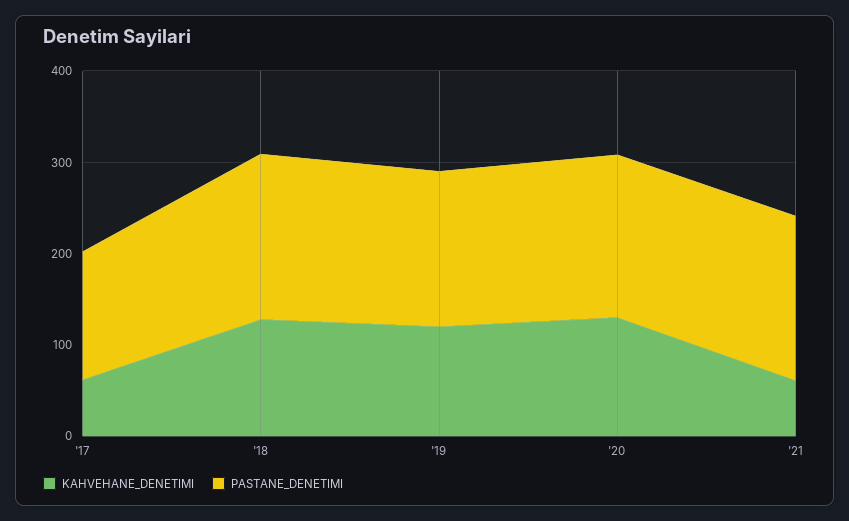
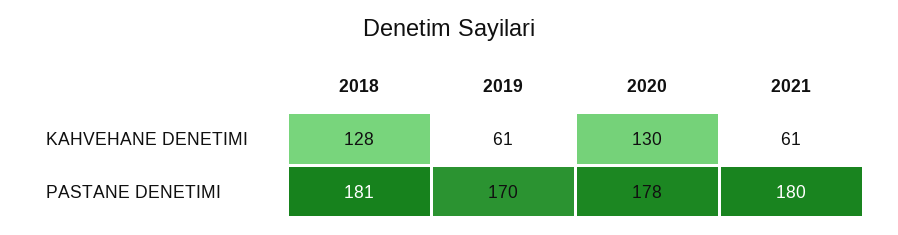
  {
    "KAHVEHANE_DENETIMI": {
-     "'17": 60,
      "'18": 128,
-     "'19": 120,
+     "'19": 61,
      "'20": 130,
      "'21": 61
    },
    "PASTANE_DENETIMI": {
-     "'17": 140,
      "'18": 181,
      "'19": 170,
      "'20": 178,
      "'21": 180
    }
  }

